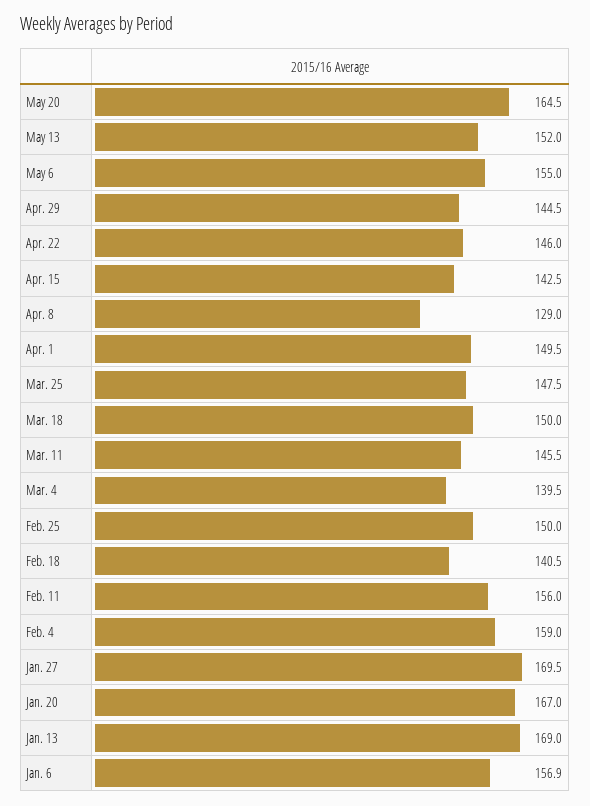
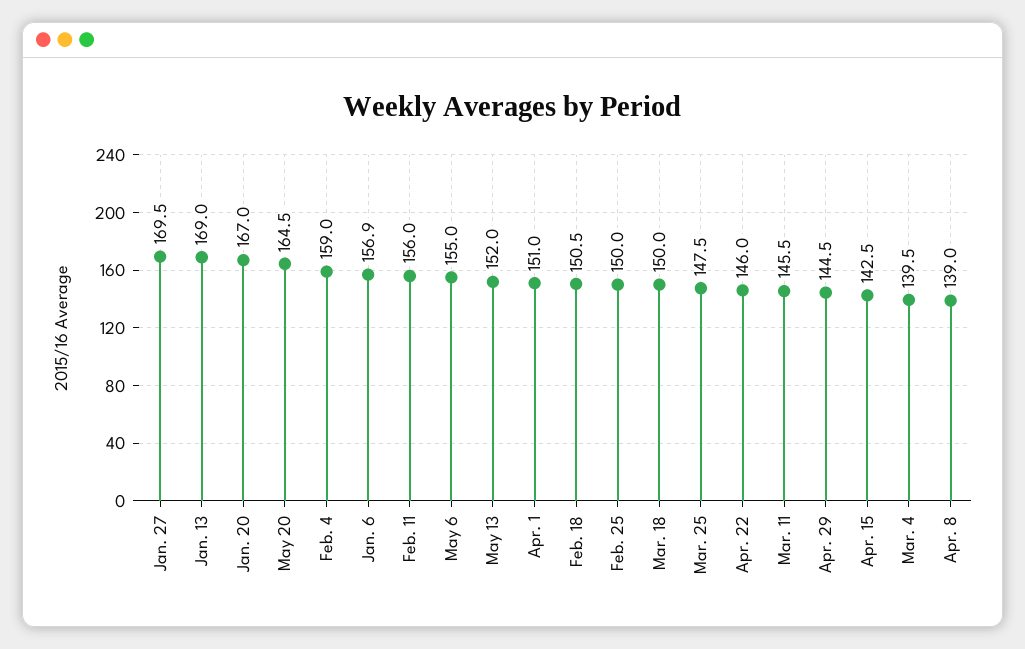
  {
    "May 20": 164.5,
    "May 13": 152,
    "May 6": 155,
    "Apr. 29": 144.5,
    "Apr. 22": 146,
    "Apr. 15": 142.5,
-   "Apr. 8": 129,
+   "Apr. 8": 139,
-   "Apr. 1": 149.5,
+   "Apr. 1": 151,
    "Mar. 25": 147.5,
    "Mar. 18": 150,
    "Mar. 11": 145.5,
    "Mar. 4": 139.5,
    "Feb. 25": 150,
-   "Feb. 18": 140.5,
+   "Feb. 18": 150.5,
    "Feb. 11": 156,
    "Feb. 4": 159,
    "Jan. 27": 169.5,
    "Jan. 20": 167,
    "Jan. 13": 169,
    "Jan. 6": 156.9
  }

